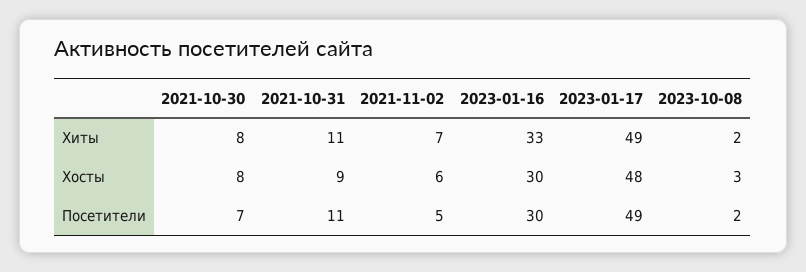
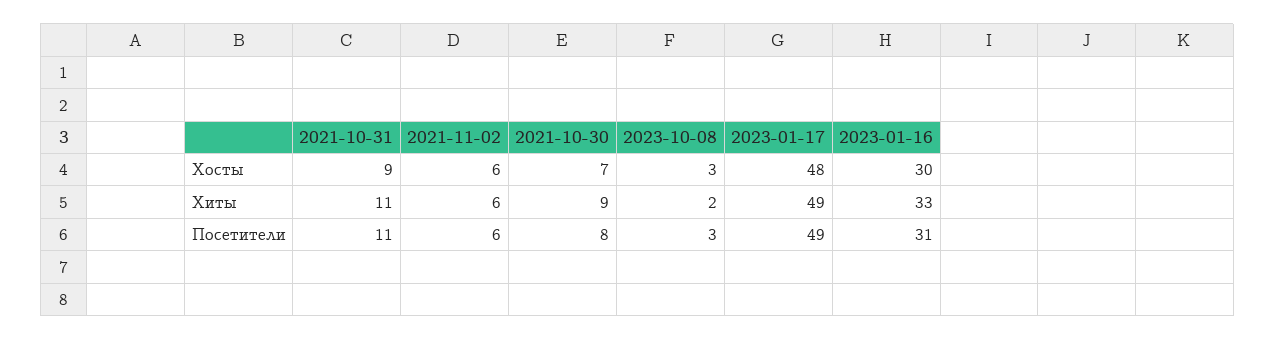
  {
    "2021-10-30": {
-     "Хиты": 8,
+     "Хиты": 9,
-     "Хосты": 8,
+     "Хосты": 7,
-     "Посетители": 7
+     "Посетители": 8
    },
    "2021-10-31": {
      "Хиты": 11,
      "Хосты": 9,
      "Посетители": 11
    },
    "2021-11-02": {
-     "Хиты": 7,
+     "Хиты": 6,
      "Хосты": 6,
-     "Посетители": 5
+     "Посетители": 6
    },
    "2023-01-16": {
      "Хиты": 33,
      "Хосты": 30,
-     "Посетители": 30
+     "Посетители": 31
    },
    "2023-01-17": {
      "Хиты": 49,
      "Хосты": 48,
      "Посетители": 49
    },
    "2023-10-08": {
      "Хиты": 2,
      "Хосты": 3,
-     "Посетители": 2
+     "Посетители": 3
    }
  }

